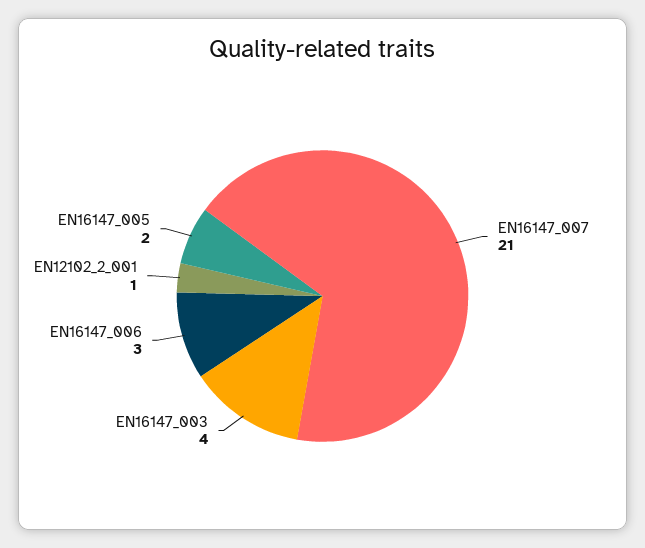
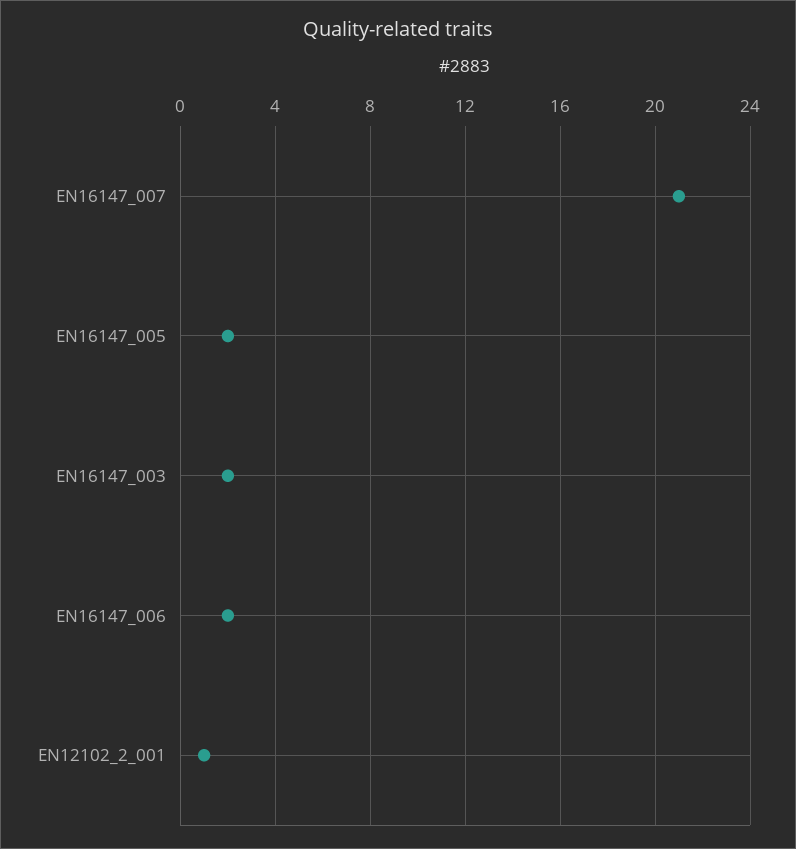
  {
    "EN16147_007": 21,
-   "EN16147_003": 4,
+   "EN16147_003": 2,
-   "EN16147_006": 3,
+   "EN16147_006": 2,
    "EN12102_2_001": 1,
    "EN16147_005": 2
  }

